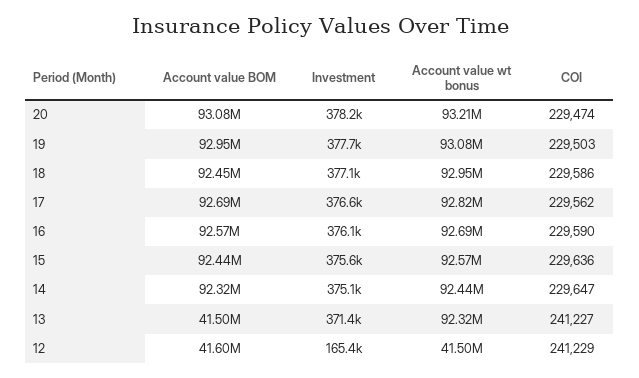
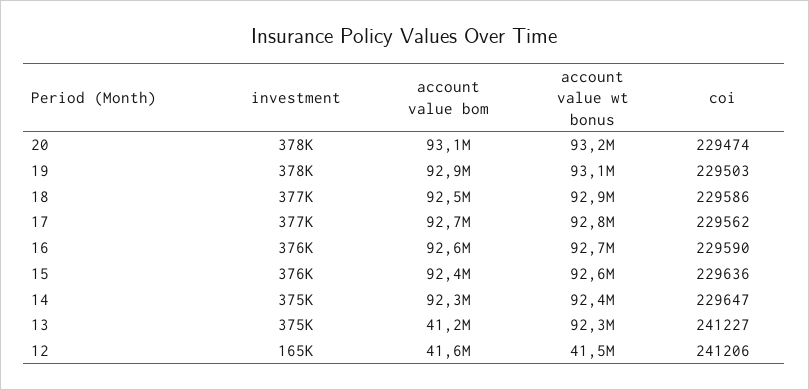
  {
    "Account value BOM": {
      "20": 93080000,
      "19": 92950000,
      "18": 92450000,
      "17": 92690000,
      "16": 92570000,
      "15": 92440000,
      "14": 92320000,
-     "13": 41500000,
+     "13": 41200000,
      "12": 41600000
    },
    "Investment": {
      "20": 378200,
      "19": 377700,
      "18": 377100,
      "17": 376600,
      "16": 376100,
      "15": 375600,
      "14": 375100,
-     "13": 371400,
+     "13": 375000,
      "12": 165400
    },
    "Account value wt bonus": {
      "20": 93210000,
      "19": 93080000,
      "18": 92950000,
      "17": 92820000,
      "16": 92690000,
      "15": 92570000,
      "14": 92440000,
      "13": 92320000,
      "12": 41500000
    },
    "COI": {
      "20": 229474,
      "19": 229503,
      "18": 229586,
      "17": 229562,
      "16": 229590,
      "15": 229636,
      "14": 229647,
      "13": 241227,
-     "12": 241229
+     "12": 241206
    }
  }

